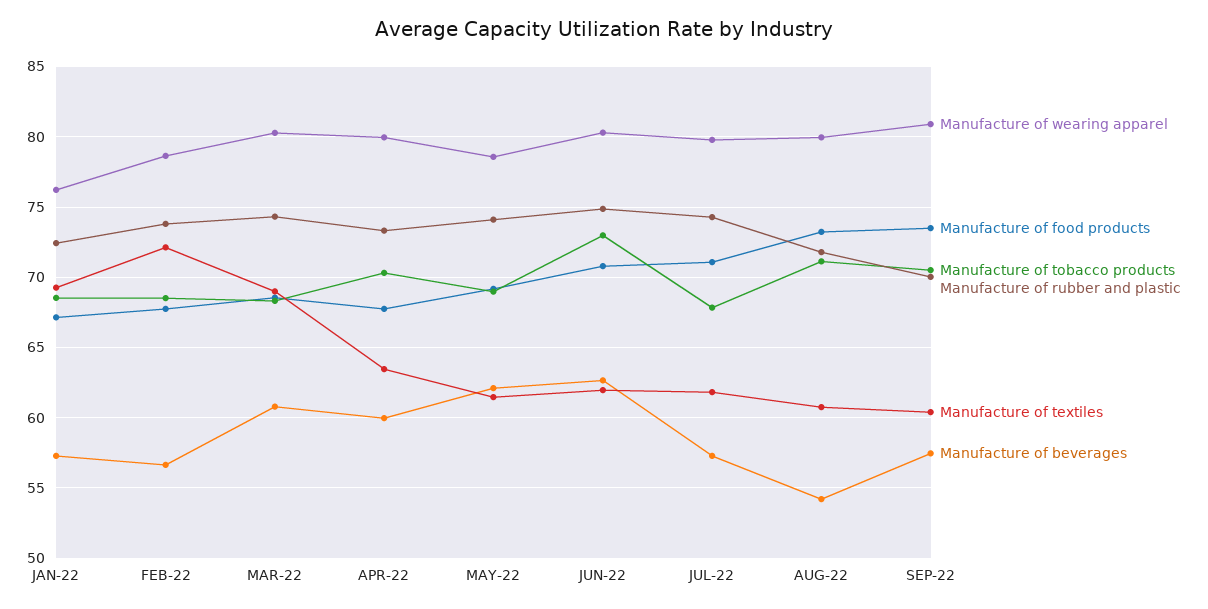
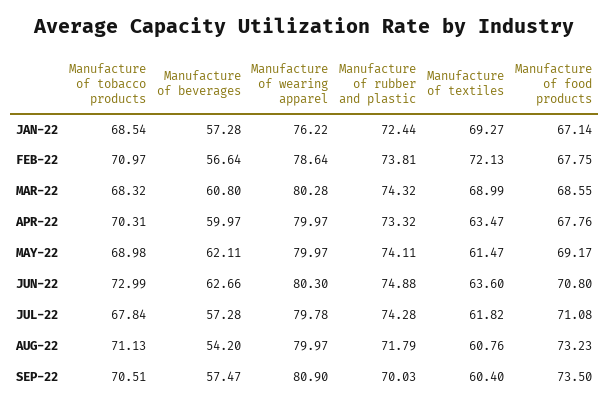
  {
    "Manufacture of wearing apparel": {
      "JAN-22": 76.22,
      "FEB-22": 78.64,
      "MAR-22": 80.28,
      "APR-22": 79.97,
-     "MAY-22": 78.5,
+     "MAY-22": 79.97,
      "JUN-22": 80.3,
      "JUL-22": 79.78,
      "AUG-22": 79.97,
      "SEP-22": 80.9
    },
    "Manufacture of food products": {
      "JAN-22": 67.14,
      "FEB-22": 67.75,
      "MAR-22": 68.55,
      "APR-22": 67.76,
      "MAY-22": 69.17,
      "JUN-22": 70.8,
      "JUL-22": 71.08,
      "AUG-22": 73.23,
      "SEP-22": 73.5
    },
    "Manufacture of tobacco products": {
      "JAN-22": 68.54,
-     "FEB-22": 68.5,
+     "FEB-22": 70.97,
      "MAR-22": 68.32,
      "APR-22": 70.31,
      "MAY-22": 68.98,
      "JUN-22": 72.99,
      "JUL-22": 67.84,
      "AUG-22": 71.13,
      "SEP-22": 70.51
    },
    "Manufacture of rubber and plastic": {
      "JAN-22": 72.44,
      "FEB-22": 73.81,
      "MAR-22": 74.32,
      "APR-22": 73.32,
      "MAY-22": 74.11,
      "JUN-22": 74.88,
      "JUL-22": 74.28,
      "AUG-22": 71.79,
      "SEP-22": 70.03
    },
    "Manufacture of textiles": {
      "JAN-22": 69.27,
      "FEB-22": 72.13,
      "MAR-22": 68.99,
      "APR-22": 63.47,
      "MAY-22": 61.47,
-     "JUN-22": 62,
+     "JUN-22": 63.6,
      "JUL-22": 61.82,
      "AUG-22": 60.76,
      "SEP-22": 60.4
    },
    "Manufacture of beverages": {
      "JAN-22": 57.28,
      "FEB-22": 56.64,
      "MAR-22": 60.8,
      "APR-22": 59.97,
      "MAY-22": 62.11,
      "JUN-22": 62.66,
      "JUL-22": 57.28,
      "AUG-22": 54.2,
      "SEP-22": 57.47
    }
  }

